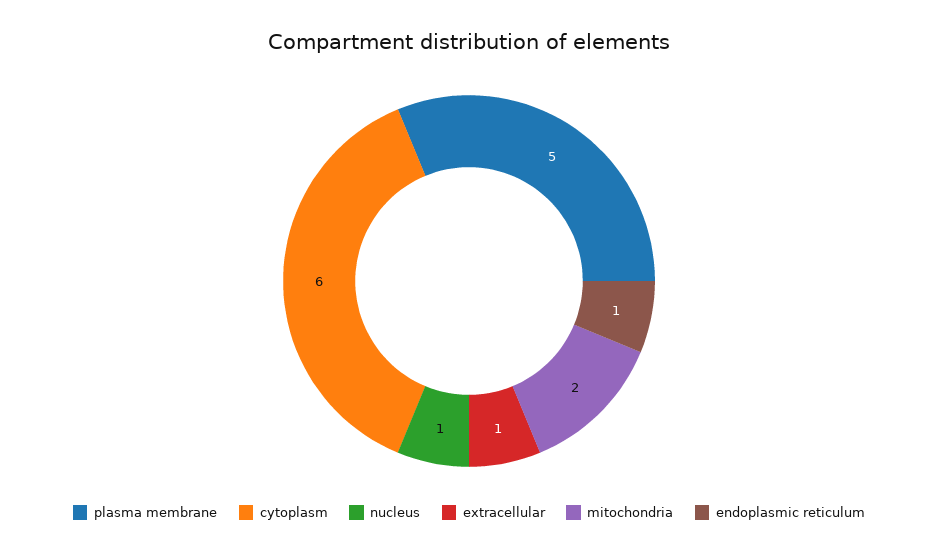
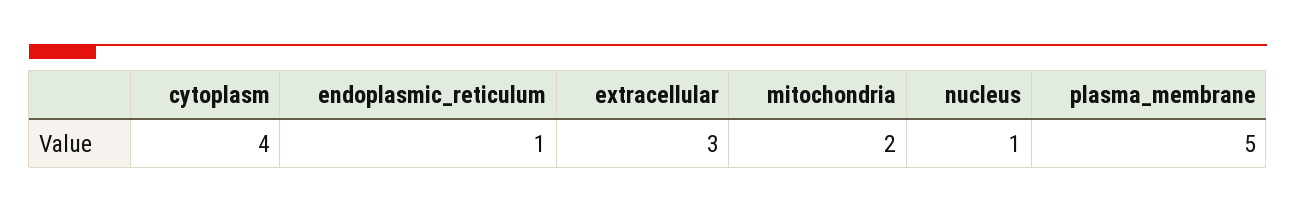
  {
    "plasma membrane": 5,
-   "cytoplasm": 6,
+   "cytoplasm": 4,
    "nucleus": 1,
-   "extracellular": 1,
+   "extracellular": 3,
    "mitochondria": 2,
    "endoplasmic reticulum": 1
  }

